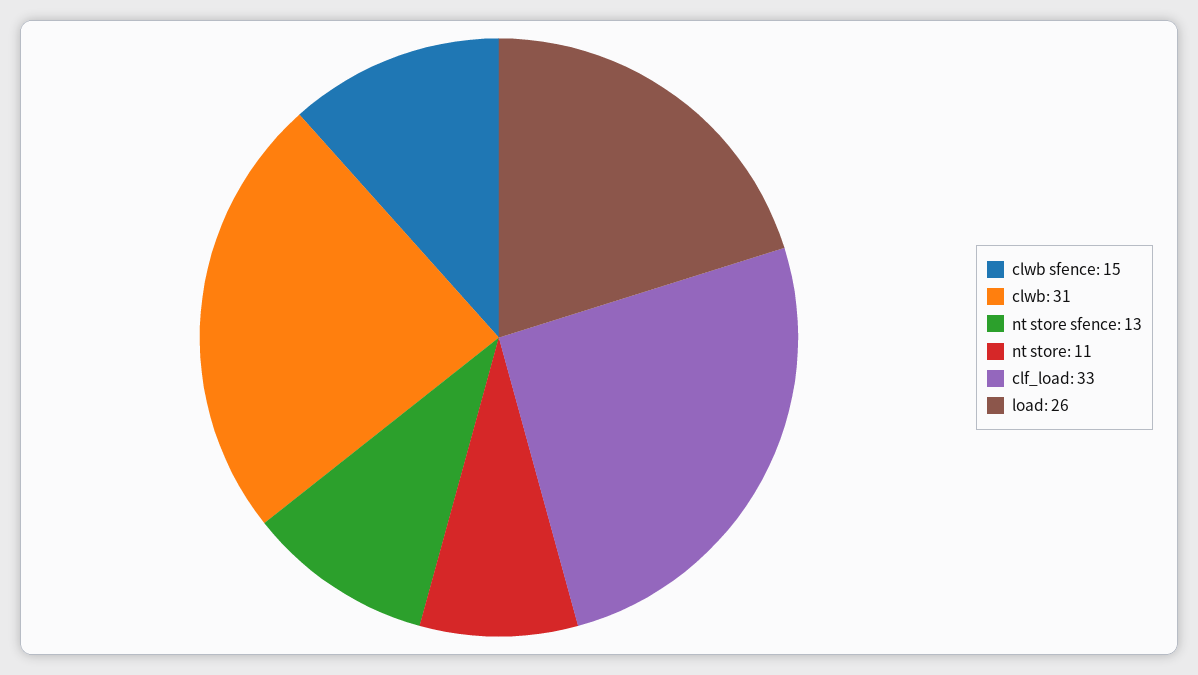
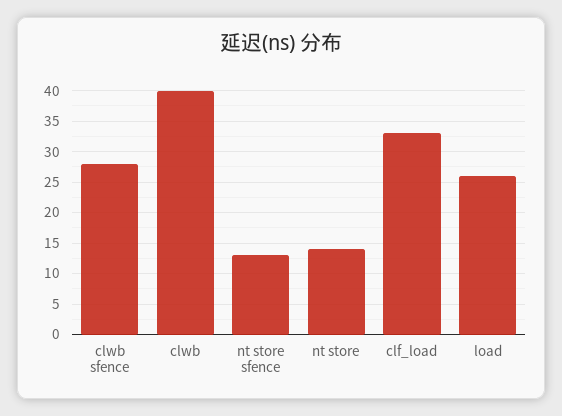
  {
-   "clwb sfence": 15,
+   "clwb sfence": 28,
-   "clwb": 31,
+   "clwb": 40,
    "nt store sfence": 13,
-   "nt store": 11,
+   "nt store": 14,
    "clf_load": 33,
    "load": 26
  }

